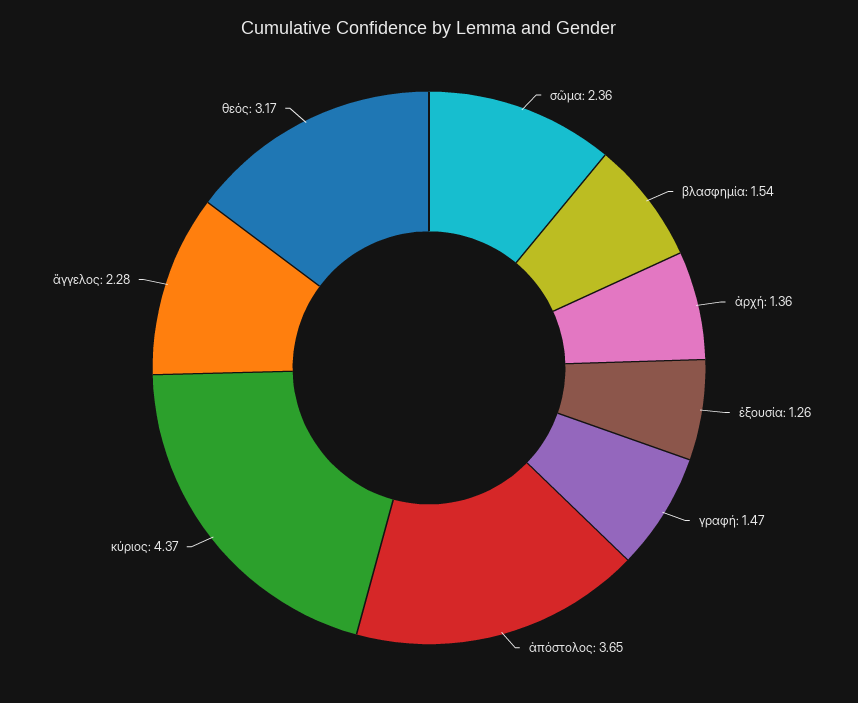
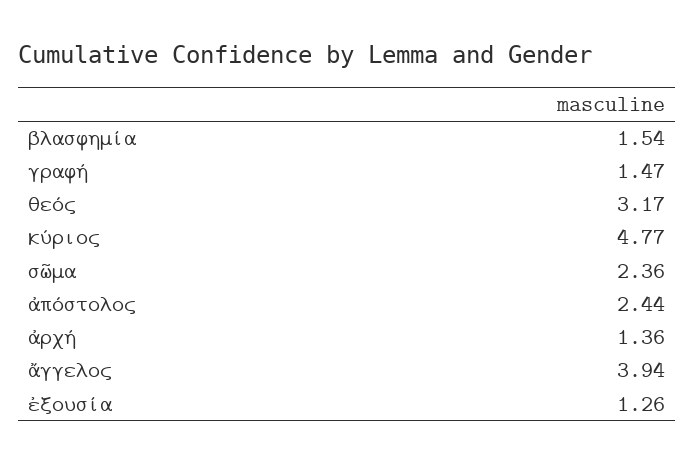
  {
    "σῶμα": 2.36,
    "βλασφημία": 1.54,
    "ἀρχή": 1.36,
    "ἐξουσία": 1.26,
    "γραφή": 1.47,
-   "ἀπόστολος": 3.65,
+   "ἀπόστολος": 2.44,
-   "κύριος": 4.37,
+   "κύριος": 4.77,
-   "ἄγγελος": 2.28,
+   "ἄγγελος": 3.94,
    "θεός": 3.17
  }

